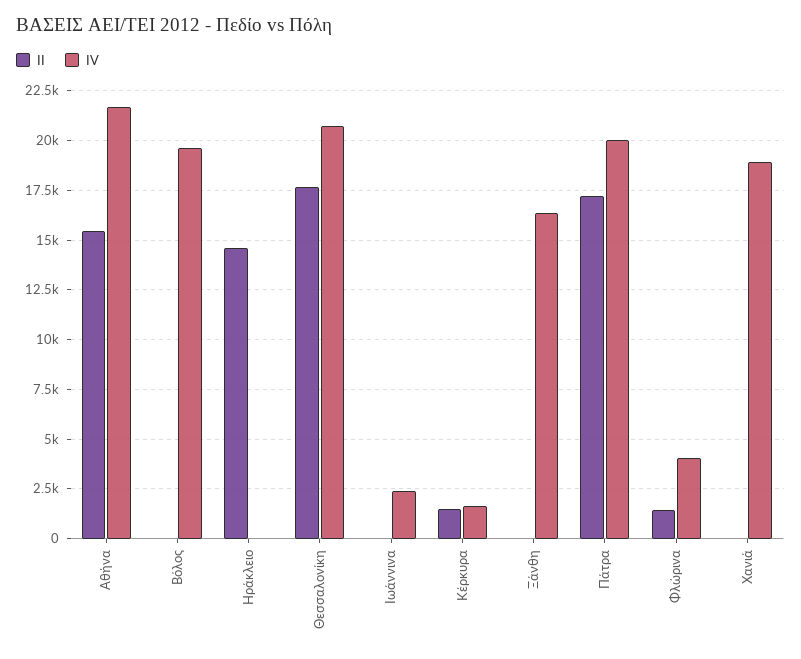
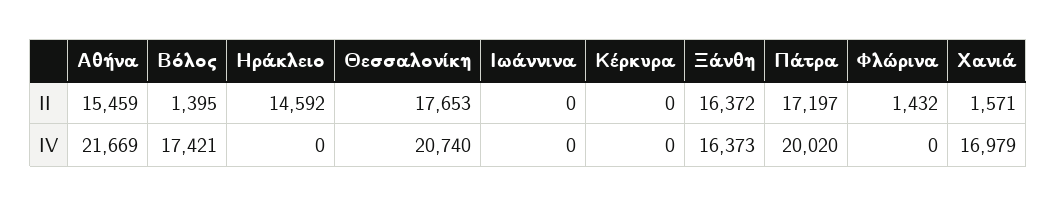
  {
    "II": {
      "Αθήνα": 15459,
-     "Βόλος": 0,
+     "Βόλος": 1395,
      "Ηράκλειο": 14592,
      "Θεσσαλονίκη": 17653,
      "Ιωάννινα": 0,
-     "Κέρκυρα": 1500,
+     "Κέρκυρα": 0,
-     "Ξάνθη": 0,
+     "Ξάνθη": 16372,
      "Πάτρα": 17197,
      "Φλώρινα": 1432,
-     "Χανιά": 0
+     "Χανιά": 1571
    },
    "IV": {
      "Αθήνα": 21669,
-     "Βόλος": 19500,
+     "Βόλος": 17421,
      "Ηράκλειο": 0,
      "Θεσσαλονίκη": 20740,
-     "Ιωάννινα": 2500,
+     "Ιωάννινα": 0,
-     "Κέρκυρα": 1500,
+     "Κέρκυρα": 0,
      "Ξάνθη": 16373,
      "Πάτρα": 20020,
-     "Φλώρινα": 4000,
+     "Φλώρινα": 0,
-     "Χανιά": 19000
+     "Χανιά": 16979
    }
  }

